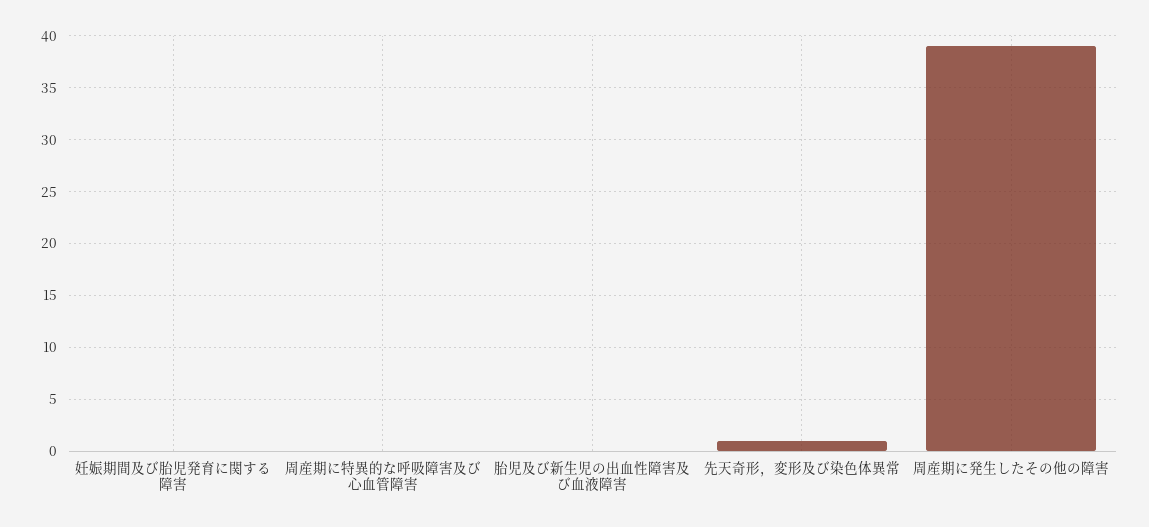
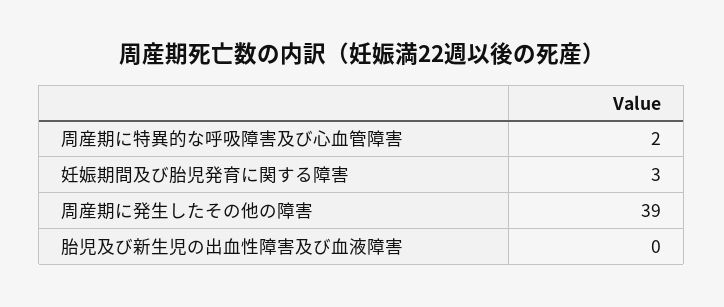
  {
-   "妊娠期間及び胎児発育に関する障害": 0,
+   "妊娠期間及び胎児発育に関する障害": 3,
-   "周産期に特異的な呼吸障害及び心血管障害": 0,
+   "周産期に特異的な呼吸障害及び心血管障害": 2,
    "胎児及び新生児の出血性障害及び血液障害": 0,
-   "先天奇形，変形及び染色体異常": 1,
    "周産期に発生したその他の障害": 39
  }

